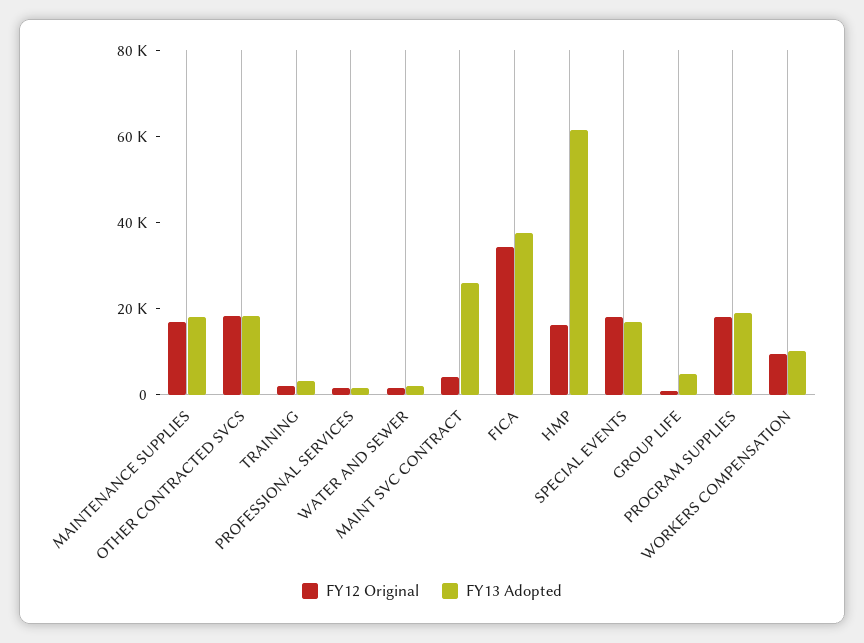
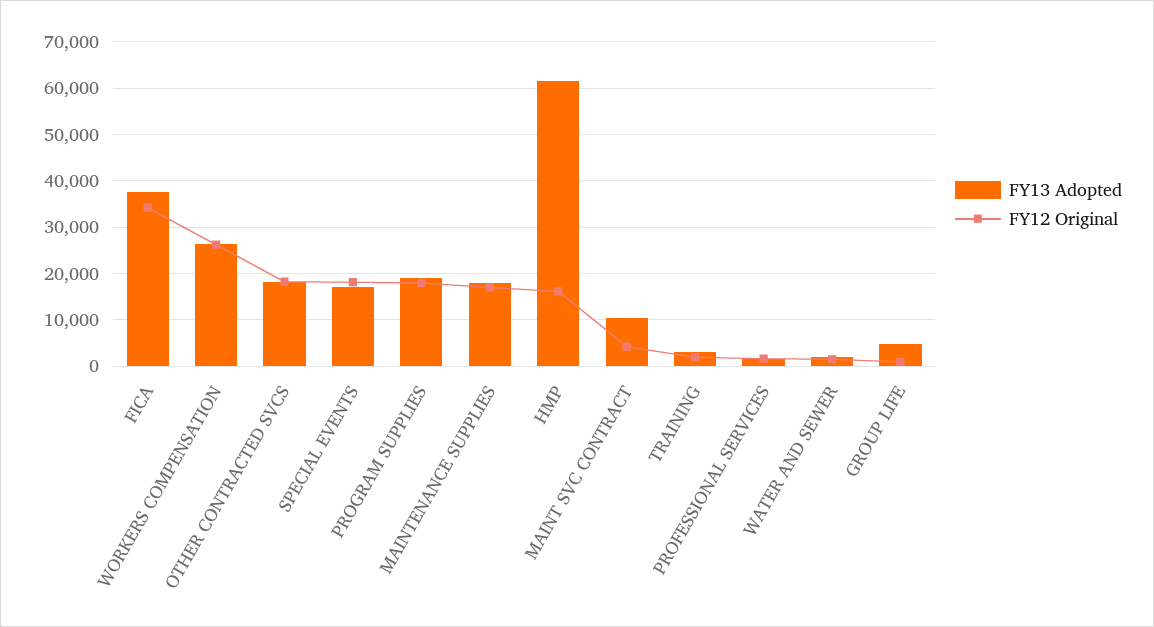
  {
    "FY12 Original": {
      "MAINTENANCE SUPPLIES": 18000,
      "OTHER CONTRACTED SVCS": 18000,
      "TRAINING": 2000,
      "PROFESSIONAL SERVICES": 2000,
      "WATER AND SEWER": 2000,
      "MAINT SVC CONTRACT": 4000,
      "FICA": 34000,
      "HMP": 16000,
      "SPECIAL EVENTS": 18000,
      "GROUP LIFE": 0,
      "PROGRAM SUPPLIES": 18000,
-     "WORKERS COMPENSATION": 10000
+     "WORKERS COMPENSATION": 26000
    },
    "FY13 Adopted": {
      "MAINTENANCE SUPPLIES": 18000,
      "OTHER CONTRACTED SVCS": 18000,
      "TRAINING": 4000,
      "PROFESSIONAL SERVICES": 2000,
      "WATER AND SEWER": 2000,
-     "MAINT SVC CONTRACT": 25000,
+     "MAINT SVC CONTRACT": 10000,
      "FICA": 38000,
      "HMP": 62000,
      "SPECIAL EVENTS": 18000,
      "GROUP LIFE": 4000,
      "PROGRAM SUPPLIES": 18000,
-     "WORKERS COMPENSATION": 10000
+     "WORKERS COMPENSATION": 26000
    }
  }

